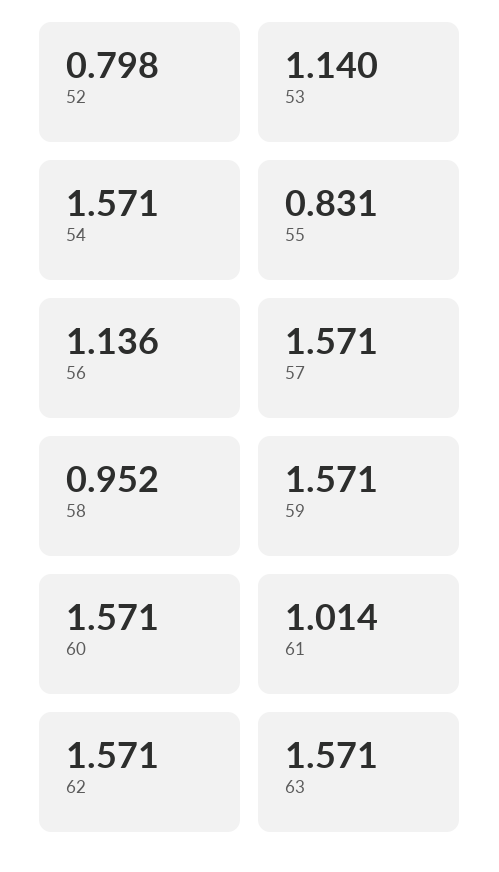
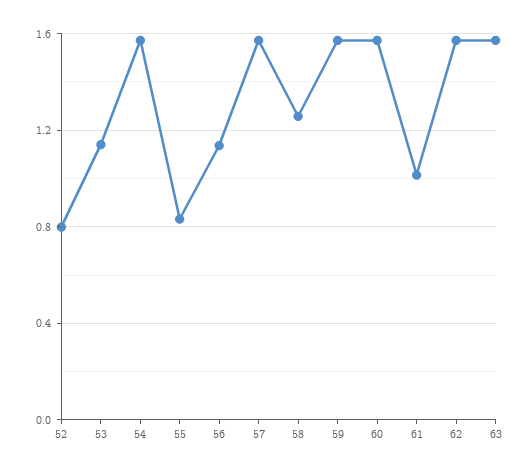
  {
    "52": 0.798,
    "53": 1.14,
    "54": 1.571,
    "55": 0.831,
    "56": 1.136,
    "57": 1.571,
-   "58": 0.952,
+   "58": 1.25,
    "59": 1.571,
    "60": 1.571,
    "61": 1.014,
    "62": 1.571,
    "63": 1.571
  }

